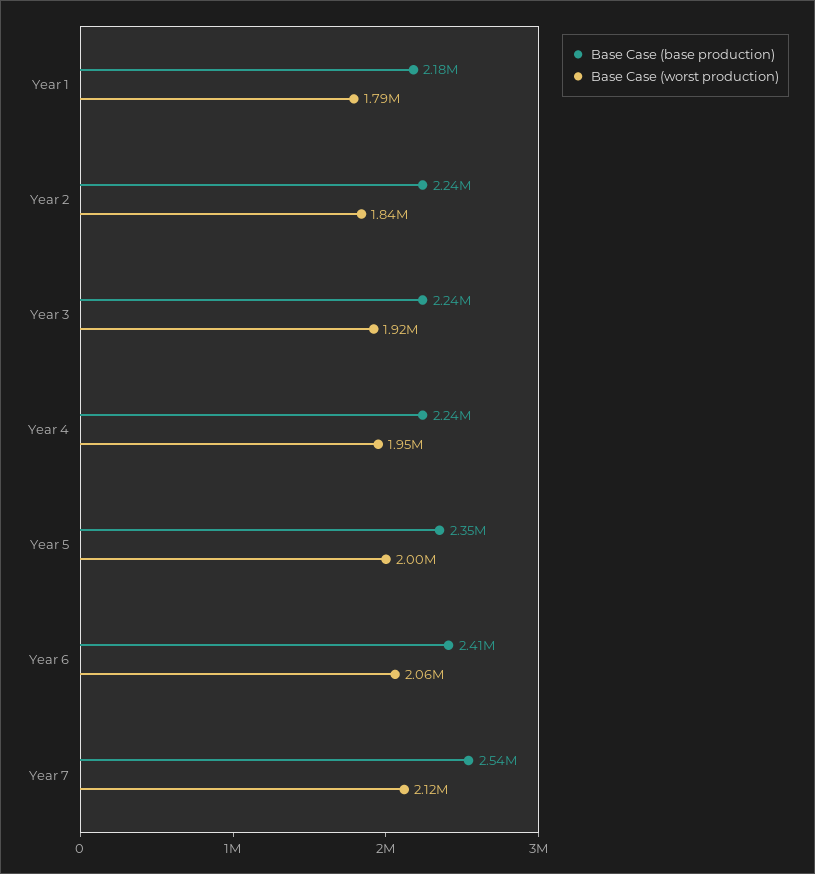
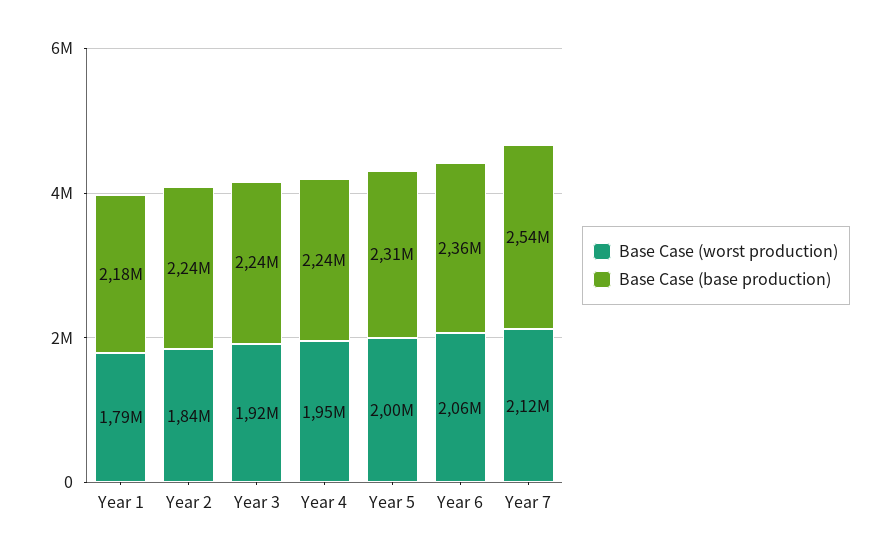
  {
    "Base Case (base production)": {
      "Year 1": 2180000,
      "Year 2": 2240000,
      "Year 3": 2240000,
      "Year 4": 2240000,
-     "Year 5": 2350000,
+     "Year 5": 2310000,
-     "Year 6": 2410000,
+     "Year 6": 2360000,
      "Year 7": 2540000
    },
    "Base Case (worst production)": {
      "Year 1": 1790000,
      "Year 2": 1840000,
      "Year 3": 1920000,
      "Year 4": 1950000,
      "Year 5": 2000000,
      "Year 6": 2060000,
      "Year 7": 2120000
    }
  }

